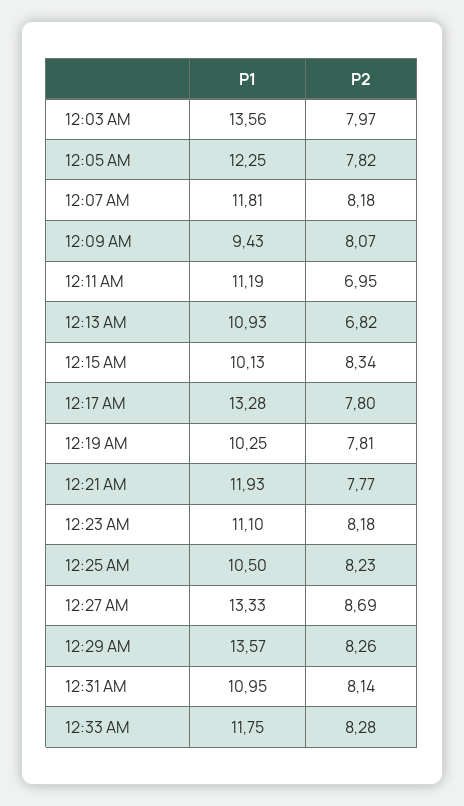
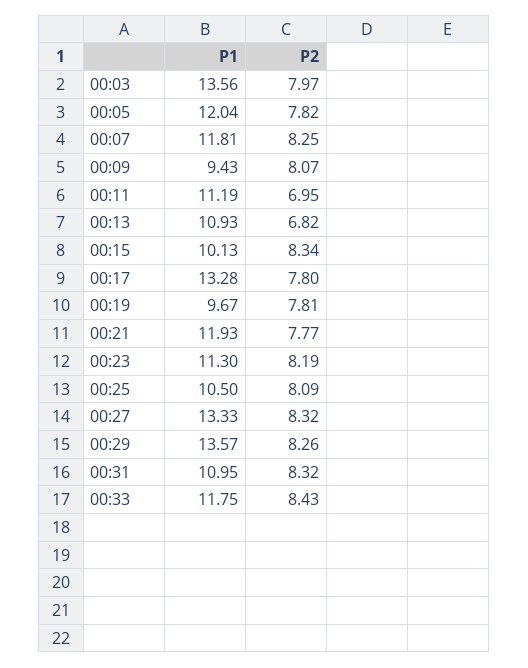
  {
    "P1": {
      "12:03 AM": 13.56,
-     "12:05 AM": 12.25,
+     "12:05 AM": 12.04,
      "12:07 AM": 11.81,
      "12:09 AM": 9.43,
      "12:11 AM": 11.19,
      "12:13 AM": 10.93,
      "12:15 AM": 10.13,
      "12:17 AM": 13.28,
-     "12:19 AM": 10.25,
+     "12:19 AM": 9.67,
      "12:21 AM": 11.93,
-     "12:23 AM": 11.1,
+     "12:23 AM": 11.3,
      "12:25 AM": 10.5,
      "12:27 AM": 13.33,
      "12:29 AM": 13.57,
      "12:31 AM": 10.95,
      "12:33 AM": 11.75
    },
    "P2": {
      "12:03 AM": 7.97,
      "12:05 AM": 7.82,
-     "12:07 AM": 8.18,
+     "12:07 AM": 8.25,
      "12:09 AM": 8.07,
      "12:11 AM": 6.95,
      "12:13 AM": 6.82,
      "12:15 AM": 8.34,
      "12:17 AM": 7.8,
      "12:19 AM": 7.81,
      "12:21 AM": 7.77,
-     "12:23 AM": 8.18,
+     "12:23 AM": 8.19,
-     "12:25 AM": 8.23,
+     "12:25 AM": 8.09,
-     "12:27 AM": 8.69,
+     "12:27 AM": 8.32,
      "12:29 AM": 8.26,
-     "12:31 AM": 8.14,
+     "12:31 AM": 8.32,
-     "12:33 AM": 8.28
+     "12:33 AM": 8.43
    }
  }

